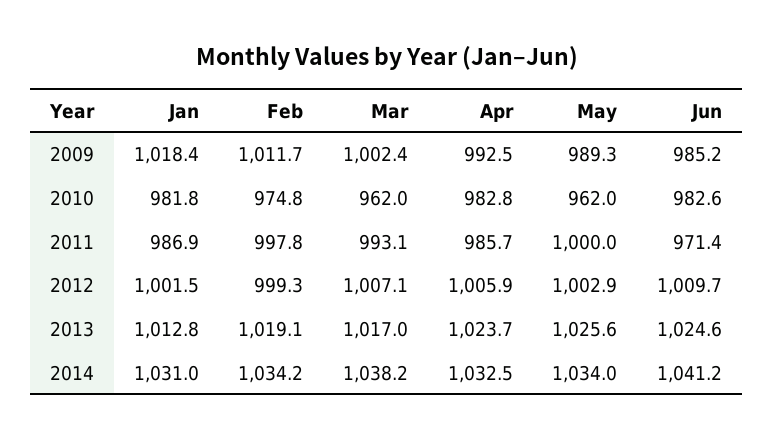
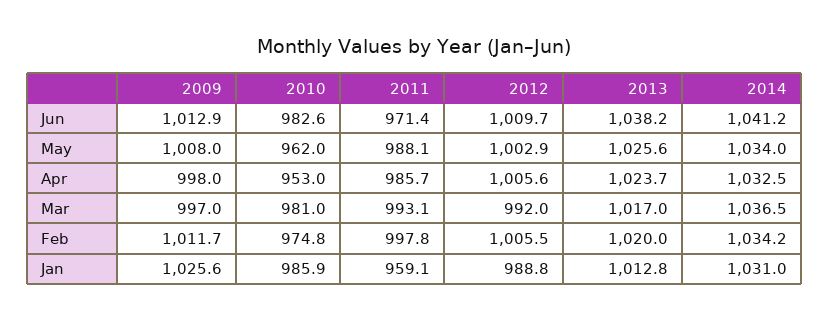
  {
    "Jan": {
-     "2009": 1018.4,
+     "2009": 1025.6,
-     "2010": 981.8,
+     "2010": 985.9,
-     "2011": 986.9,
+     "2011": 959.1,
-     "2012": 1001.5,
+     "2012": 988.8,
      "2013": 1012.8,
      "2014": 1031
    },
    "Feb": {
      "2009": 1011.7,
      "2010": 974.8,
      "2011": 997.8,
-     "2012": 999.3,
+     "2012": 1005.5,
-     "2013": 1019.1,
+     "2013": 1020,
      "2014": 1034.2
    },
    "Mar": {
-     "2009": 1002.4,
+     "2009": 997,
-     "2010": 962,
+     "2010": 981,
      "2011": 993.1,
-     "2012": 1007.1,
+     "2012": 992,
      "2013": 1017,
-     "2014": 1038.2
+     "2014": 1036.5
    },
    "Apr": {
-     "2009": 992.5,
+     "2009": 998,
-     "2010": 982.8,
+     "2010": 953,
      "2011": 985.7,
-     "2012": 1005.9,
+     "2012": 1005.6,
      "2013": 1023.7,
      "2014": 1032.5
    },
    "May": {
-     "2009": 989.3,
+     "2009": 1008,
      "2010": 962,
-     "2011": 1000,
+     "2011": 988.1,
      "2012": 1002.9,
      "2013": 1025.6,
      "2014": 1034
    },
    "Jun": {
-     "2009": 985.2,
+     "2009": 1012.9,
      "2010": 982.6,
      "2011": 971.4,
      "2012": 1009.7,
-     "2013": 1024.6,
+     "2013": 1038.2,
      "2014": 1041.2
    }
  }

